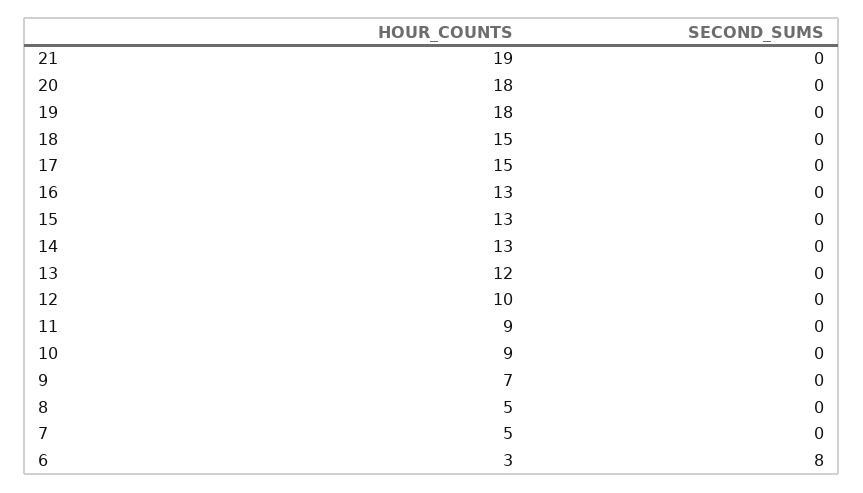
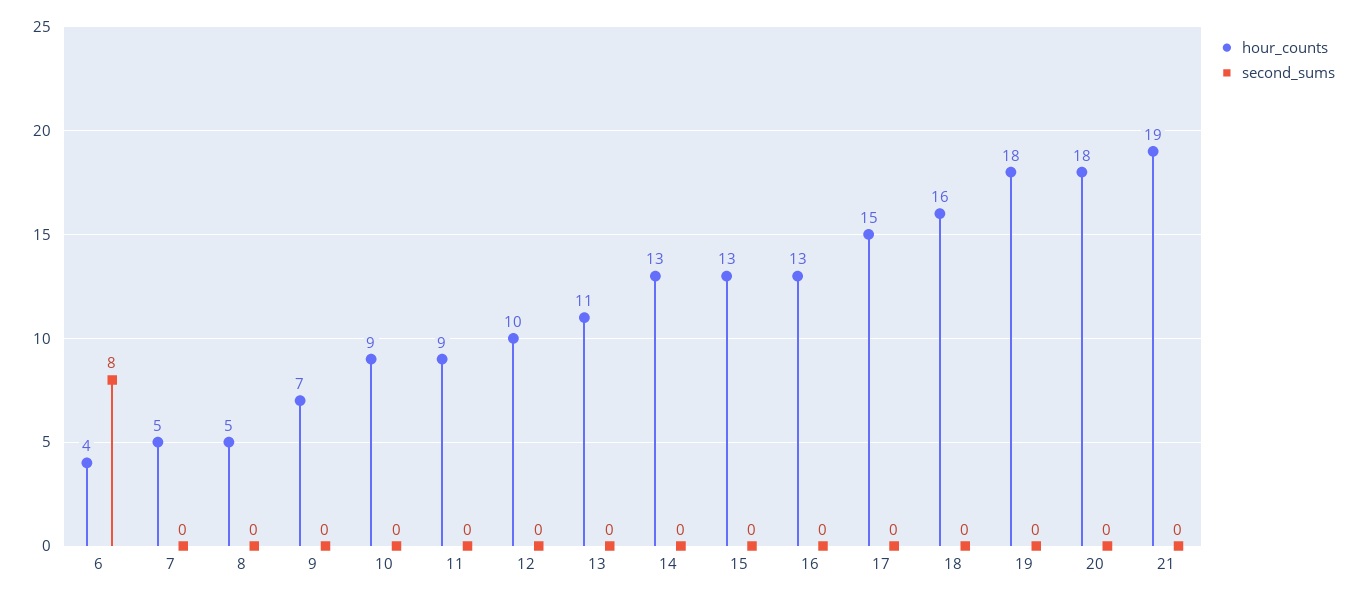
  {
    "HOUR_COUNTS": {
      "21": 19,
      "20": 18,
      "19": 18,
-     "18": 15,
+     "18": 16,
      "17": 15,
      "16": 13,
      "15": 13,
      "14": 13,
-     "13": 12,
+     "13": 11,
      "12": 10,
      "11": 9,
      "10": 9,
      "9": 7,
      "8": 5,
      "7": 5,
-     "6": 3
+     "6": 4
    },
    "SECOND_SUMS": {
      "21": 0,
      "20": 0,
      "19": 0,
      "18": 0,
      "17": 0,
      "16": 0,
      "15": 0,
      "14": 0,
      "13": 0,
      "12": 0,
      "11": 0,
      "10": 0,
      "9": 0,
      "8": 0,
      "7": 0,
      "6": 8
    }
  }

